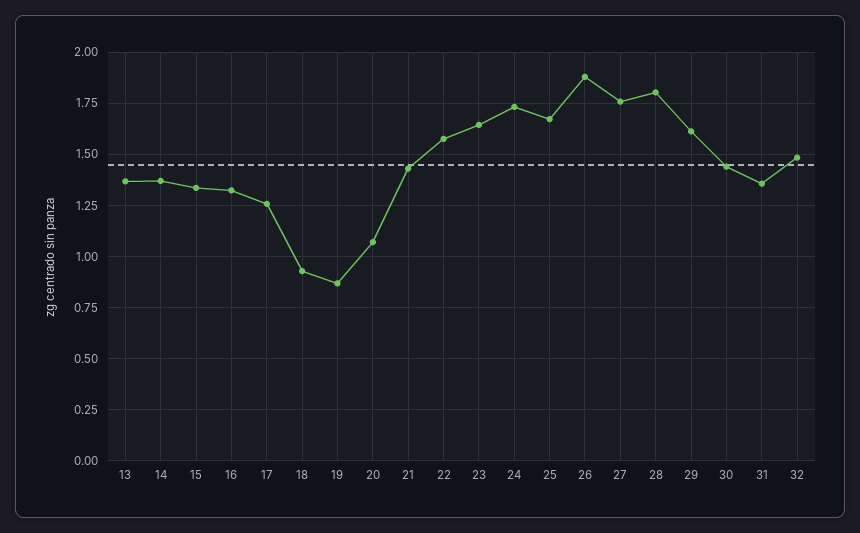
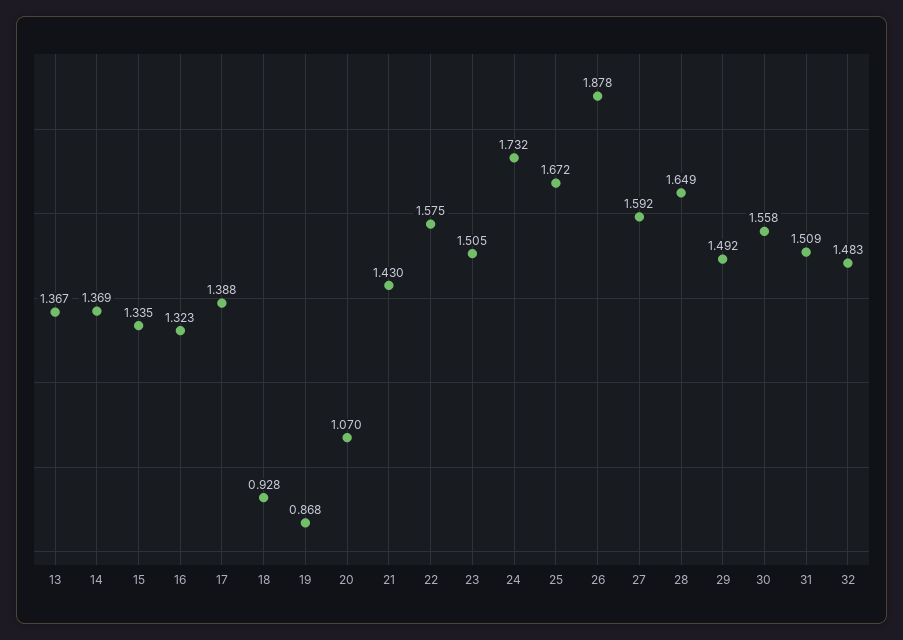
  {
    "13": 1.367,
    "14": 1.369,
    "15": 1.335,
    "16": 1.323,
-   "17": 1.25,
+   "17": 1.388,
    "18": 0.928,
    "19": 0.868,
    "20": 1.07,
    "21": 1.43,
    "22": 1.575,
-   "23": 1.65,
+   "23": 1.505,
    "24": 1.732,
    "25": 1.672,
    "26": 1.878,
-   "27": 1.75,
+   "27": 1.592,
-   "28": 1.8,
+   "28": 1.649,
-   "29": 1.6,
+   "29": 1.492,
-   "30": 1.45,
+   "30": 1.558,
-   "31": 1.35,
+   "31": 1.509,
    "32": 1.483
  }

